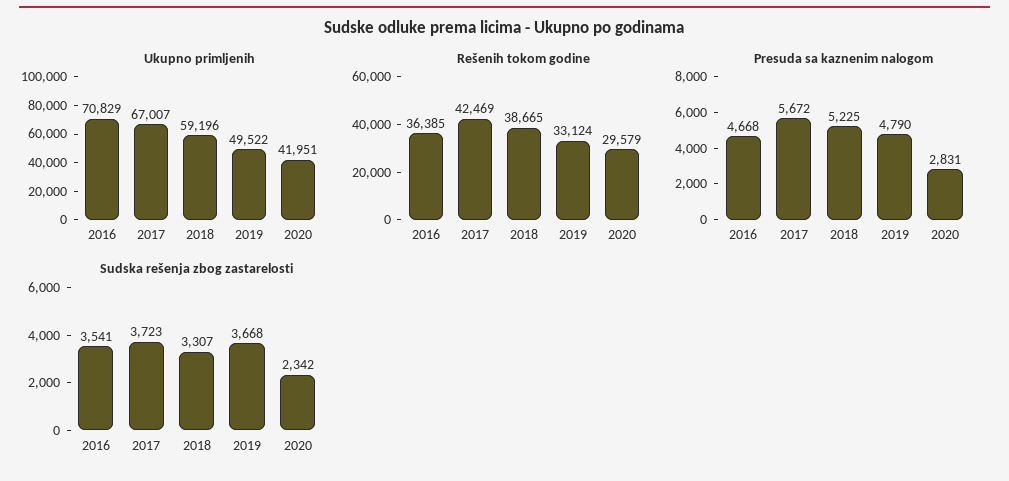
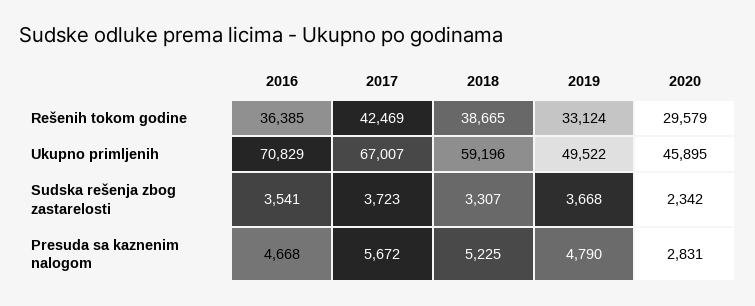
  {
    "Ukupno primljenih": {
      "2016": 70829,
      "2017": 67007,
      "2018": 59196,
      "2019": 49522,
-     "2020": 41951
+     "2020": 45895
    },
    "Rešenih tokom godine": {
      "2016": 36385,
      "2017": 42469,
      "2018": 38665,
      "2019": 33124,
      "2020": 29579
    },
    "Presuda sa kaznenim nalogom": {
      "2016": 4668,
      "2017": 5672,
      "2018": 5225,
      "2019": 4790,
      "2020": 2831
    },
    "Sudska rešenja zbog zastarelosti": {
      "2016": 3541,
      "2017": 3723,
      "2018": 3307,
      "2019": 3668,
      "2020": 2342
    }
  }

